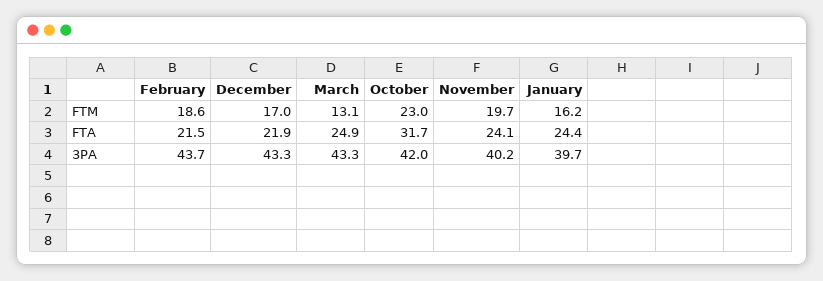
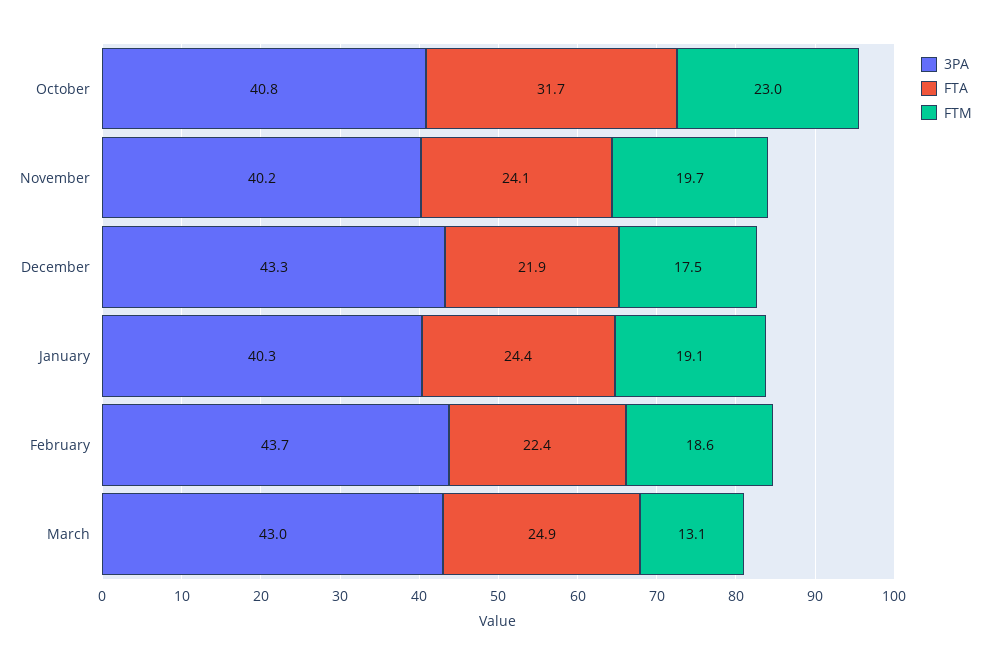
  {
    "FTM": {
      "February": 18.6,
-     "December": 17,
+     "December": 17.5,
      "March": 13.1,
      "October": 23,
      "November": 19.7,
-     "January": 16.2
+     "January": 19.1
    },
    "FTA": {
-     "February": 21.5,
+     "February": 22.4,
      "December": 21.9,
      "March": 24.9,
      "October": 31.7,
      "November": 24.1,
      "January": 24.4
    },
    "3PA": {
      "February": 43.7,
      "December": 43.3,
-     "March": 43.3,
+     "March": 43,
-     "October": 42,
+     "October": 40.8,
      "November": 40.2,
-     "January": 39.7
+     "January": 40.3
    }
  }

